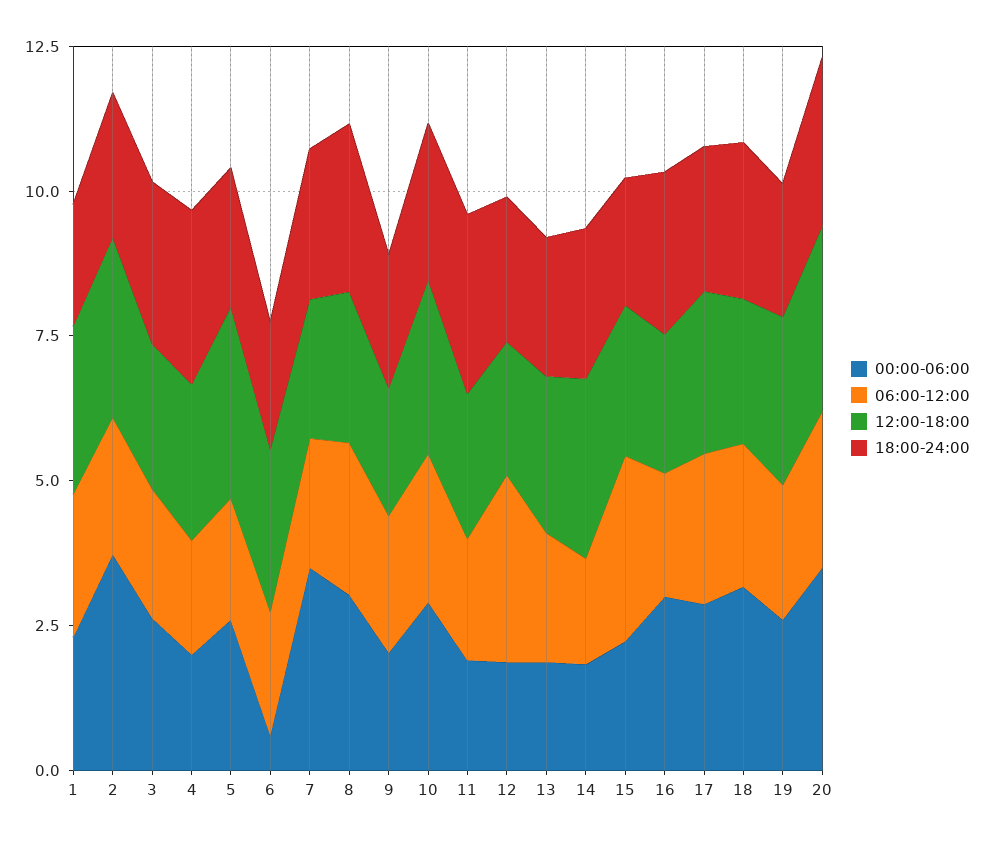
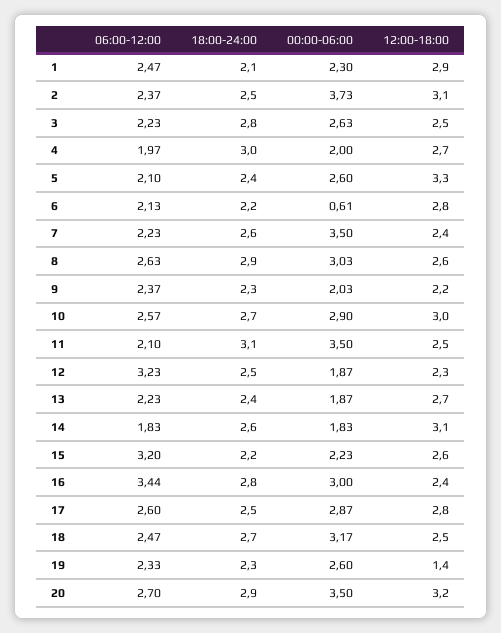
  {
    "00:00-06:00": {
      "1": 2.3,
      "2": 3.73,
      "3": 2.63,
      "4": 2,
      "5": 2.6,
      "6": 0.61,
      "7": 3.5,
      "8": 3.03,
      "9": 2.03,
      "10": 2.9,
-     "11": 2,
+     "11": 3.5,
      "12": 1.87,
      "13": 1.87,
      "14": 1.83,
      "15": 2.23,
      "16": 3,
      "17": 2.87,
      "18": 3.17,
      "19": 2.6,
      "20": 3.5
    },
    "06:00-12:00": {
      "1": 2.47,
      "2": 2.37,
      "3": 2.23,
      "4": 1.97,
      "5": 2.1,
      "6": 2.13,
      "7": 2.23,
      "8": 2.63,
      "9": 2.37,
      "10": 2.57,
      "11": 2.1,
      "12": 3.23,
      "13": 2.23,
      "14": 1.83,
      "15": 3.2,
-     "16": 2,
+     "16": 3.44,
      "17": 2.6,
      "18": 2.47,
      "19": 2.33,
      "20": 2.7
    },
    "12:00-18:00": {
      "1": 2.9,
      "2": 3.1,
      "3": 2.5,
      "4": 2.7,
      "5": 3.3,
      "6": 2.8,
      "7": 2.4,
      "8": 2.6,
      "9": 2.2,
      "10": 3,
      "11": 2.5,
      "12": 2.3,
      "13": 2.7,
      "14": 3.1,
      "15": 2.6,
      "16": 2.4,
      "17": 2.8,
      "18": 2.5,
-     "19": 3,
+     "19": 1.4,
      "20": 3.2
    },
    "18:00-24:00": {
      "1": 2.1,
      "2": 2.5,
      "3": 2.8,
      "4": 3,
      "5": 2.4,
      "6": 2.2,
      "7": 2.6,
      "8": 2.9,
      "9": 2.3,
      "10": 2.7,
      "11": 3.1,
      "12": 2.5,
      "13": 2.4,
      "14": 2.6,
      "15": 2.2,
      "16": 2.8,
      "17": 2.5,
      "18": 2.7,
      "19": 2.3,
      "20": 2.9
    }
  }

